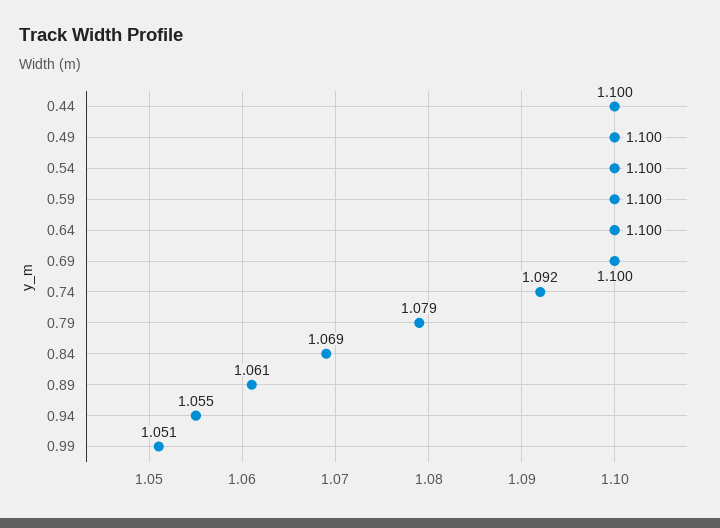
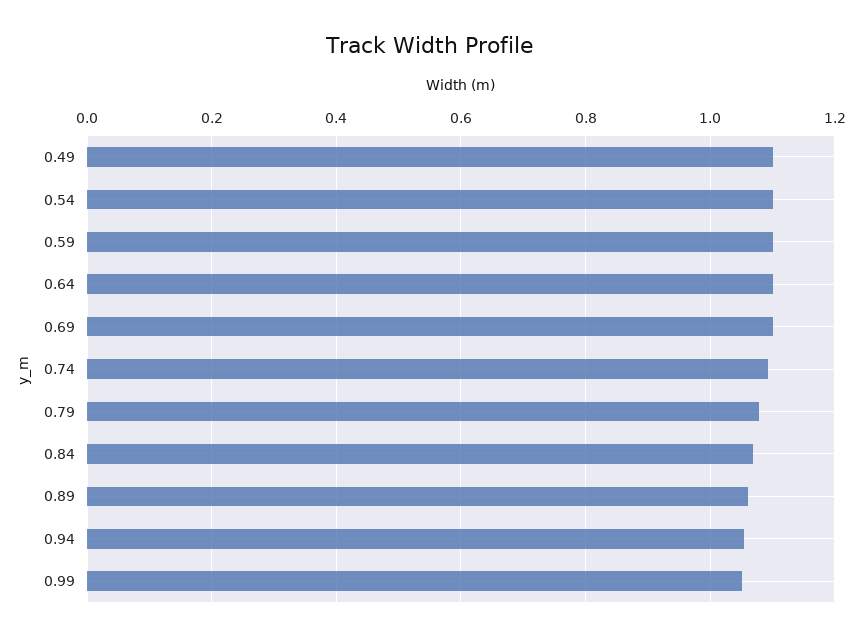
  {
-   "0.44": 1.1,
    "0.49": 1.1,
    "0.54": 1.1,
    "0.59": 1.1,
    "0.64": 1.1,
    "0.69": 1.1,
    "0.74": 1.092,
    "0.79": 1.079,
    "0.84": 1.069,
    "0.89": 1.061,
    "0.94": 1.055,
    "0.99": 1.051
  }

